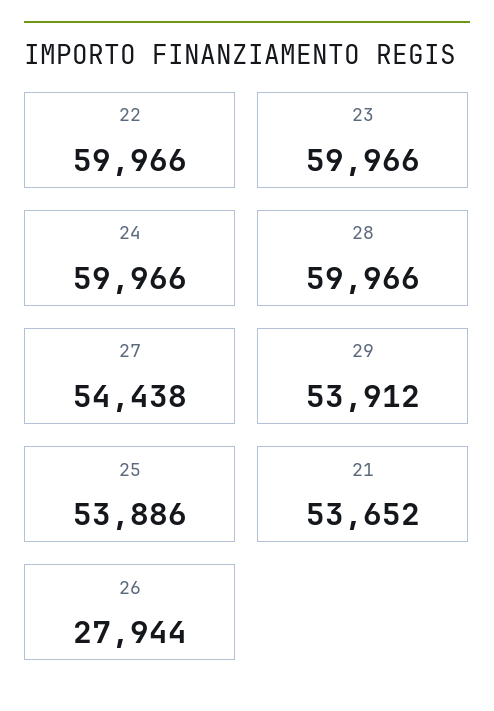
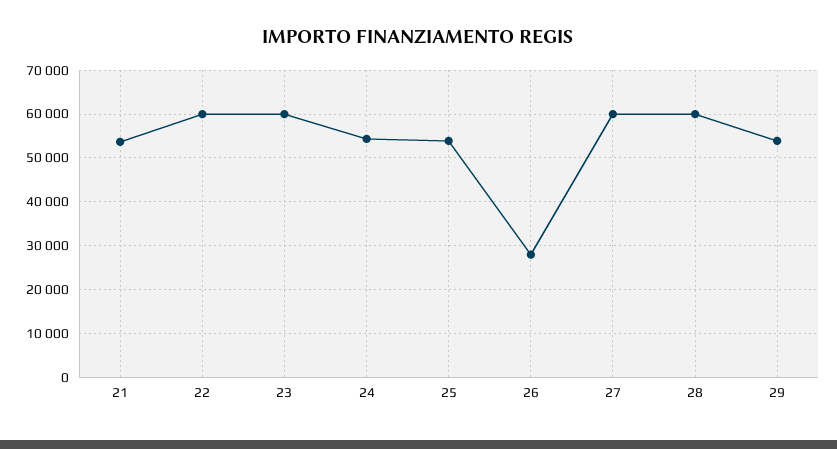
  {
    "22": 59966,
    "23": 59966,
-   "24": 59966,
+   "24": 54000,
    "28": 59966,
-   "27": 54438,
+   "27": 60000,
    "29": 53912,
    "25": 53886,
    "21": 53652,
    "26": 27944
  }

